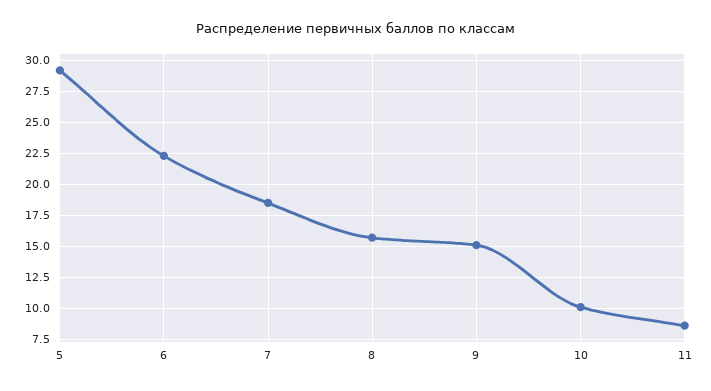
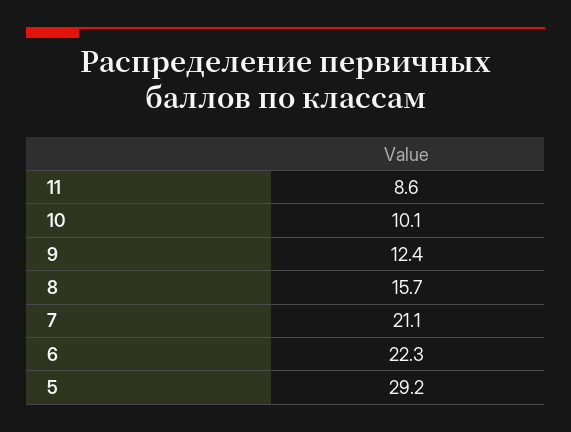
  {
    "5": 29.2,
    "6": 22.3,
-   "7": 18.5,
+   "7": 21.1,
    "8": 15.7,
-   "9": 15,
+   "9": 12.4,
    "10": 10.1,
    "11": 8.6
  }

